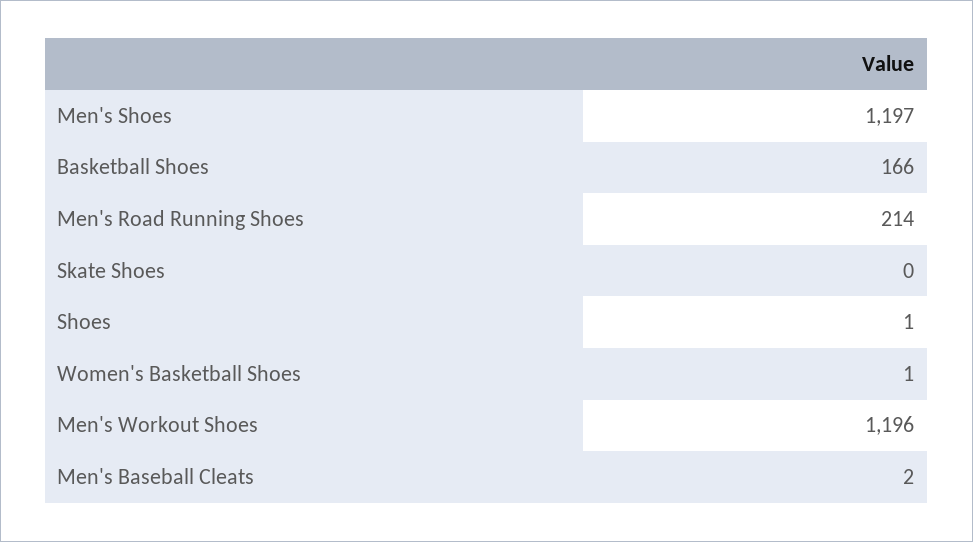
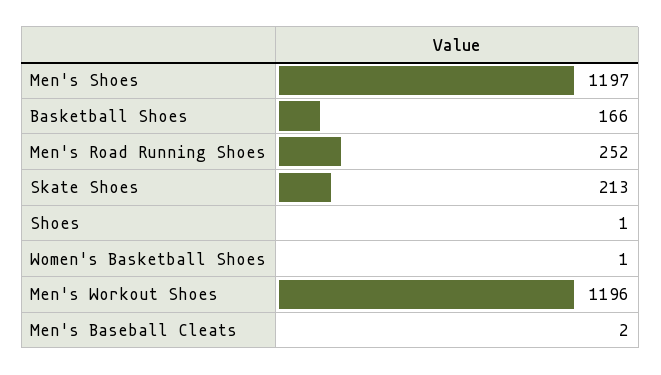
  {
    "Men's Shoes": 1197,
    "Basketball Shoes": 166,
-   "Men's Road Running Shoes": 214,
+   "Men's Road Running Shoes": 252,
-   "Skate Shoes": 0,
+   "Skate Shoes": 213,
    "Shoes": 1,
    "Women's Basketball Shoes": 1,
    "Men's Workout Shoes": 1196,
    "Men's Baseball Cleats": 2
  }

